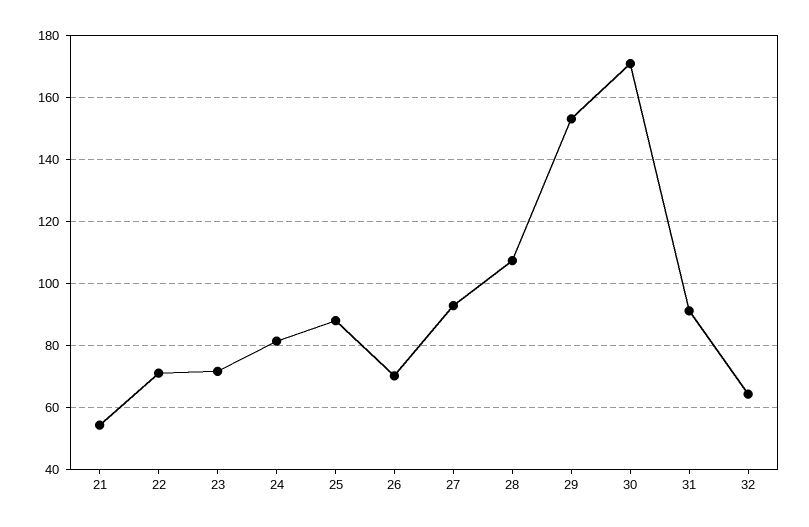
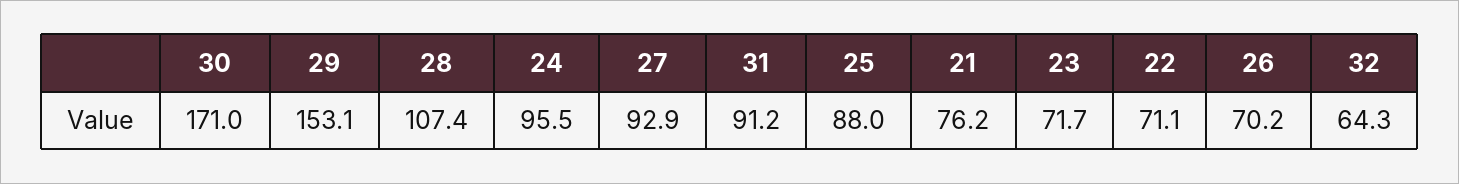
  {
-   "21": 54,
+   "21": 76.2,
    "22": 71.1,
    "23": 71.7,
-   "24": 82,
+   "24": 95.5,
    "25": 88,
    "26": 70.2,
    "27": 92.9,
    "28": 107.4,
    "29": 153.1,
    "30": 171,
    "31": 91.2,
    "32": 64.3
  }

